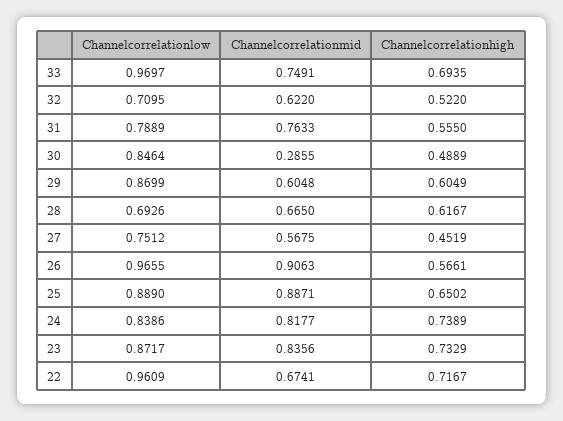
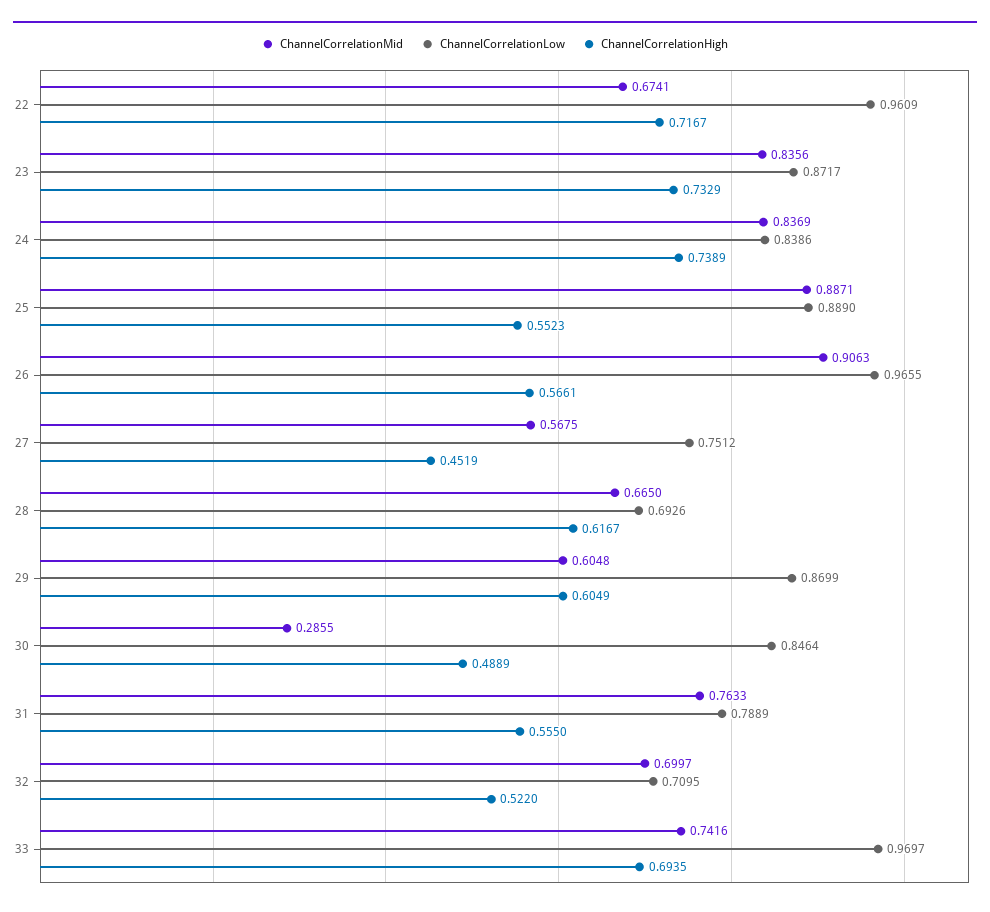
  {
    "Channelcorrelationlow": {
      "33": 0.9697,
      "32": 0.7095,
      "31": 0.7889,
      "30": 0.8464,
      "29": 0.8699,
      "28": 0.6926,
      "27": 0.7512,
      "26": 0.9655,
      "25": 0.889,
      "24": 0.8386,
      "23": 0.8717,
      "22": 0.9609
    },
    "Channelcorrelationmid": {
-     "33": 0.7491,
+     "33": 0.7416,
-     "32": 0.622,
+     "32": 0.6997,
      "31": 0.7633,
      "30": 0.2855,
      "29": 0.6048,
      "28": 0.665,
      "27": 0.5675,
      "26": 0.9063,
      "25": 0.8871,
-     "24": 0.8177,
+     "24": 0.8369,
      "23": 0.8356,
      "22": 0.6741
    },
    "Channelcorrelationhigh": {
      "33": 0.6935,
      "32": 0.522,
      "31": 0.555,
      "30": 0.4889,
      "29": 0.6049,
      "28": 0.6167,
      "27": 0.4519,
      "26": 0.5661,
-     "25": 0.6502,
+     "25": 0.5523,
      "24": 0.7389,
      "23": 0.7329,
      "22": 0.7167
    }
  }

